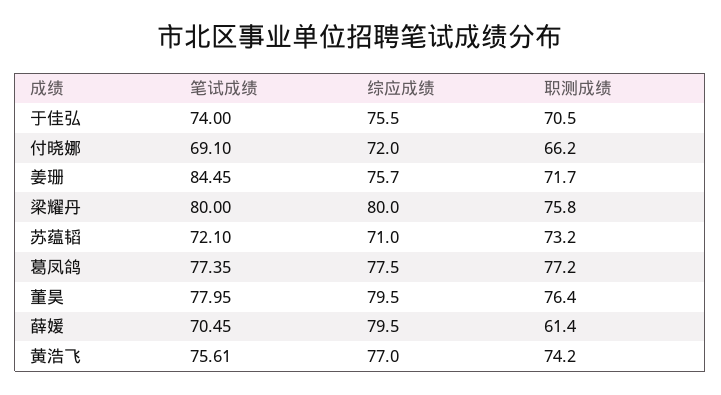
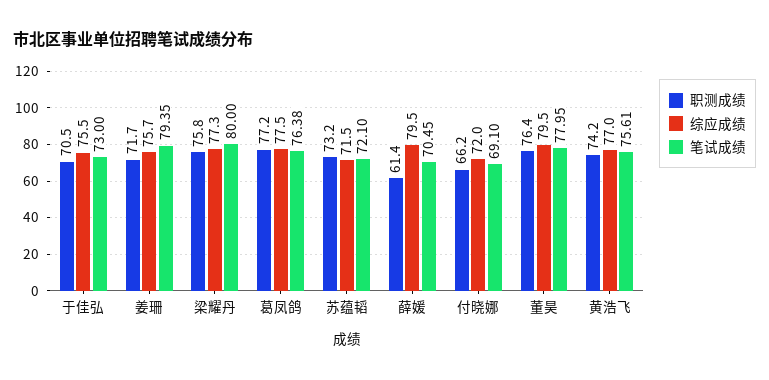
  {
    "笔试成绩": {
-     "于佳弘": 74,
+     "于佳弘": 73,
      "付晓娜": 69.1,
-     "姜珊": 84.45,
+     "姜珊": 79.35,
      "梁耀丹": 80,
      "苏蕴韬": 72.1,
-     "葛凤鸽": 77.35,
+     "葛凤鸽": 76.38,
      "董昊": 77.95,
      "薛媛": 70.45,
      "黄浩飞": 75.61
    },
    "综应成绩": {
      "于佳弘": 75.5,
      "付晓娜": 72,
      "姜珊": 75.7,
-     "梁耀丹": 80,
+     "梁耀丹": 77.3,
-     "苏蕴韬": 71,
+     "苏蕴韬": 71.5,
      "葛凤鸽": 77.5,
      "董昊": 79.5,
      "薛媛": 79.5,
      "黄浩飞": 77
    },
    "职测成绩": {
      "于佳弘": 70.5,
      "付晓娜": 66.2,
      "姜珊": 71.7,
      "梁耀丹": 75.8,
      "苏蕴韬": 73.2,
      "葛凤鸽": 77.2,
      "董昊": 76.4,
      "薛媛": 61.4,
      "黄浩飞": 74.2
    }
  }

